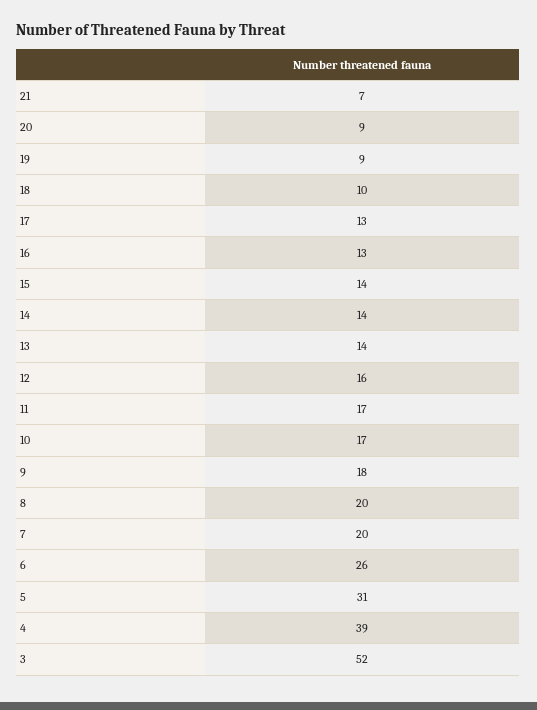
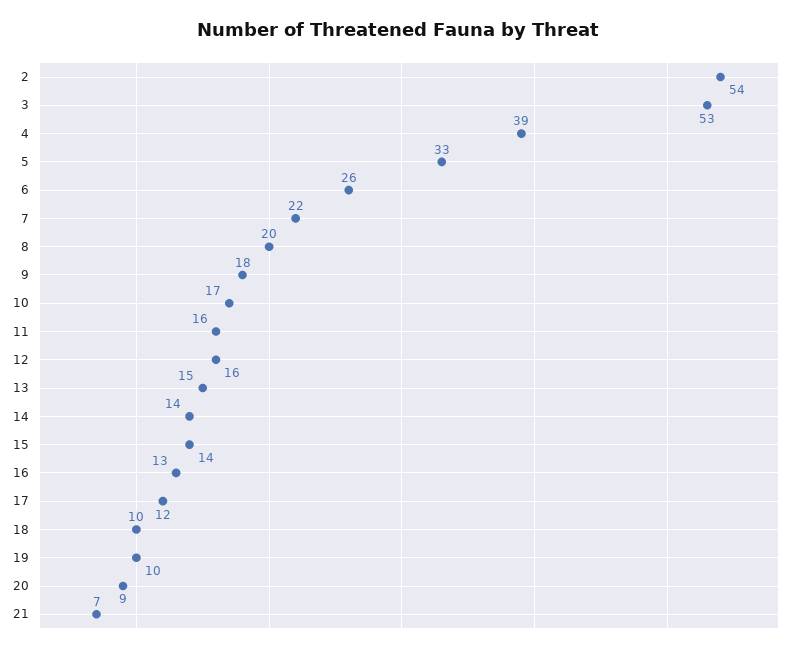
  {
    "21": 7,
    "20": 9,
-   "19": 9,
+   "19": 10,
    "18": 10,
-   "17": 13,
+   "17": 12,
    "16": 13,
    "15": 14,
    "14": 14,
-   "13": 14,
+   "13": 15,
    "12": 16,
-   "11": 17,
+   "11": 16,
    "10": 17,
    "9": 18,
    "8": 20,
-   "7": 20,
+   "7": 22,
    "6": 26,
-   "5": 31,
+   "5": 33,
    "4": 39,
-   "3": 52
+   "3": 53,
+   "2": 54
  }

